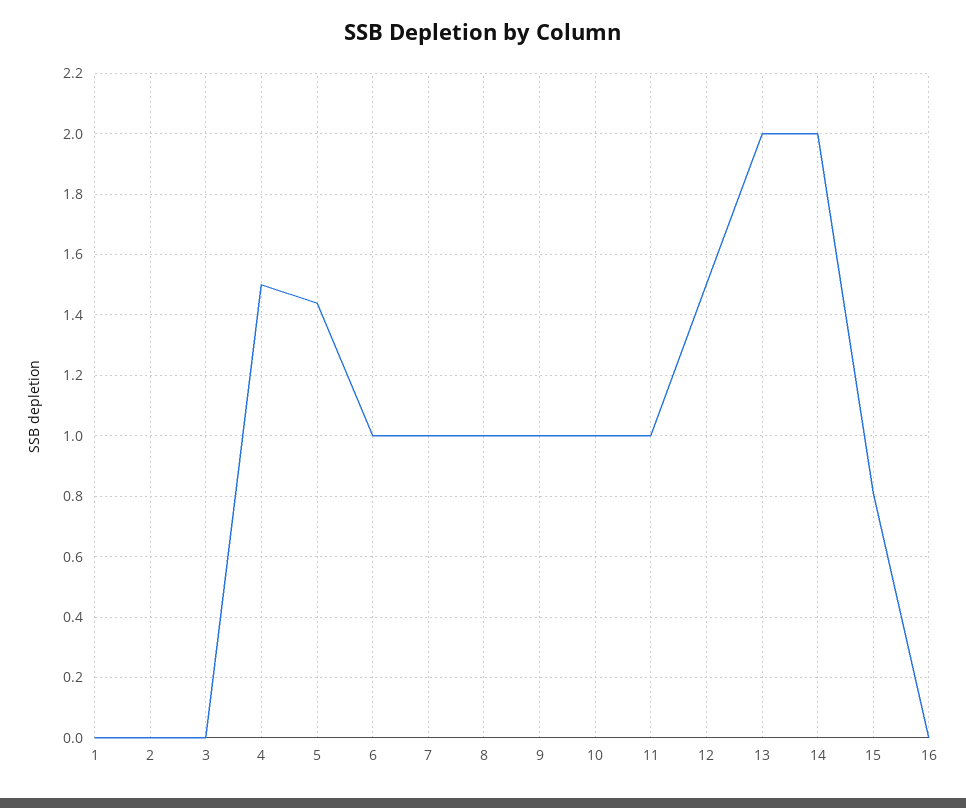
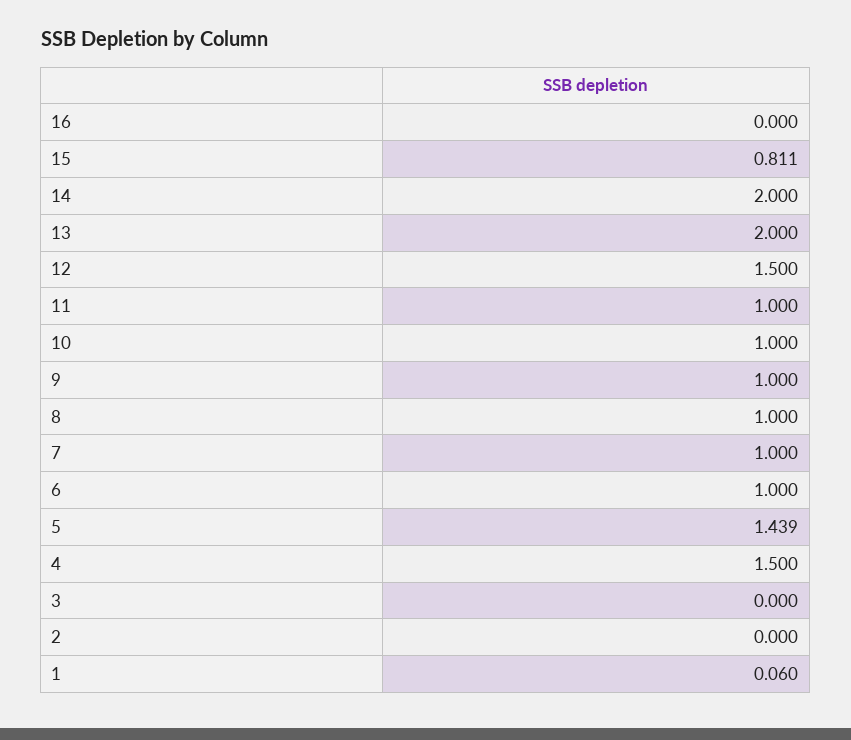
  {
-   "1": 0,
+   "1": 0.06,
    "2": 0,
    "3": 0,
    "4": 1.5,
    "5": 1.439,
    "6": 1,
    "7": 1,
    "8": 1,
    "9": 1,
    "10": 1,
    "11": 1,
    "12": 1.5,
    "13": 2,
    "14": 2,
    "15": 0.811,
    "16": 0
  }

